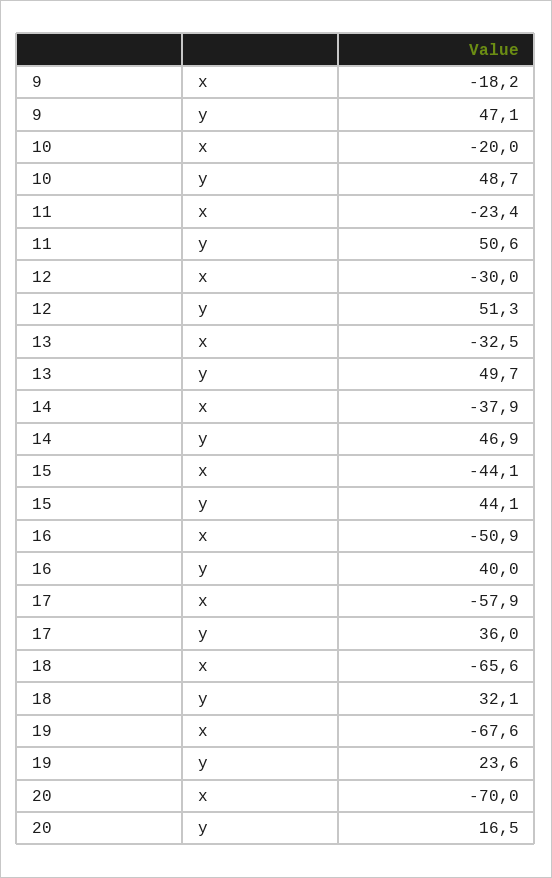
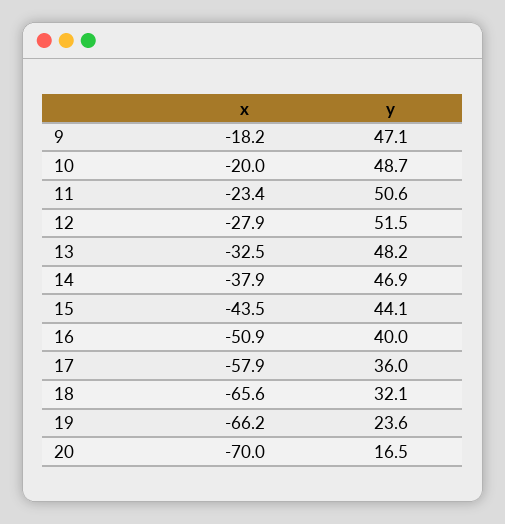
  {
    "9": {
      "x": -18.2,
      "y": 47.1
    },
    "10": {
      "x": -20,
      "y": 48.7
    },
    "11": {
      "x": -23.4,
      "y": 50.6
    },
    "12": {
-     "x": -30,
+     "x": -27.9,
-     "y": 51.3
+     "y": 51.5
    },
    "13": {
      "x": -32.5,
-     "y": 49.7
+     "y": 48.2
    },
    "14": {
      "x": -37.9,
      "y": 46.9
    },
    "15": {
-     "x": -44.1,
+     "x": -43.5,
      "y": 44.1
    },
    "16": {
      "x": -50.9,
      "y": 40
    },
    "17": {
      "x": -57.9,
      "y": 36
    },
    "18": {
      "x": -65.6,
      "y": 32.1
    },
    "19": {
-     "x": -67.6,
+     "x": -66.2,
      "y": 23.6
    },
    "20": {
      "x": -70,
      "y": 16.5
    }
  }

